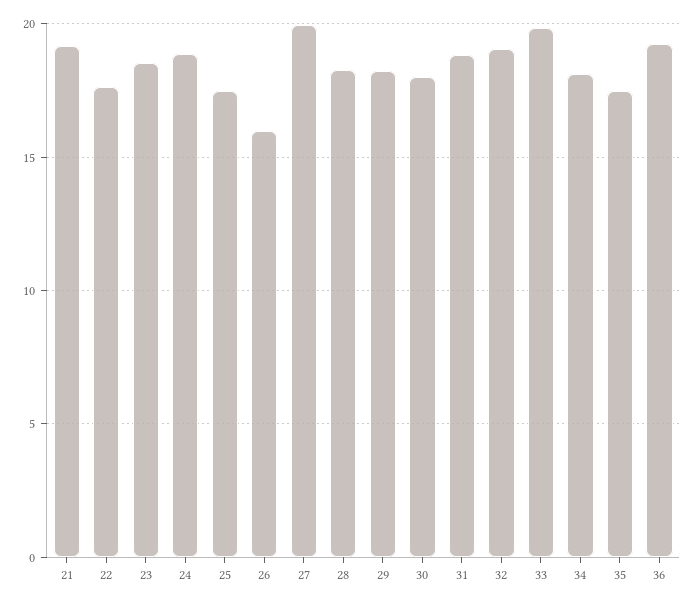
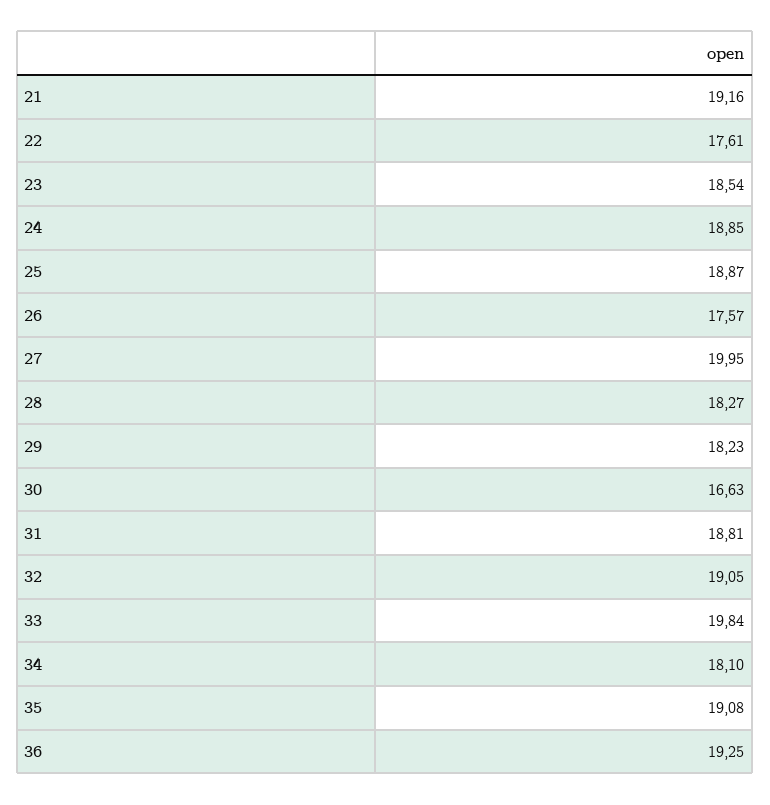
  {
    "21": 19.16,
    "22": 17.61,
    "23": 18.54,
    "24": 18.85,
-   "25": 17.5,
+   "25": 18.87,
-   "26": 16,
+   "26": 17.57,
    "27": 19.95,
    "28": 18.27,
    "29": 18.23,
-   "30": 18,
+   "30": 16.63,
    "31": 18.81,
    "32": 19.05,
    "33": 19.84,
    "34": 18.1,
-   "35": 17.5,
+   "35": 19.08,
    "36": 19.25
  }

